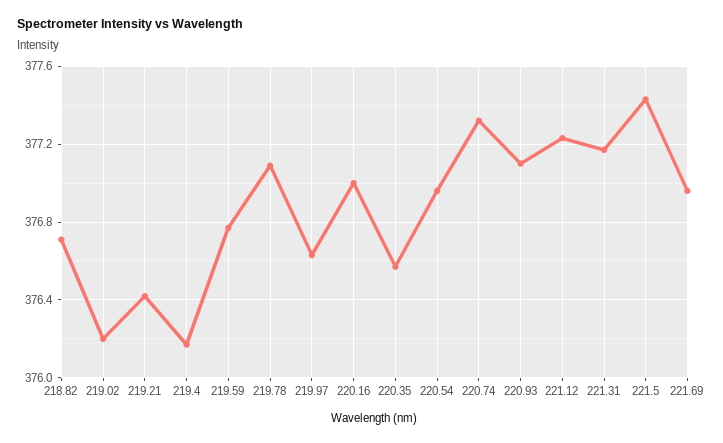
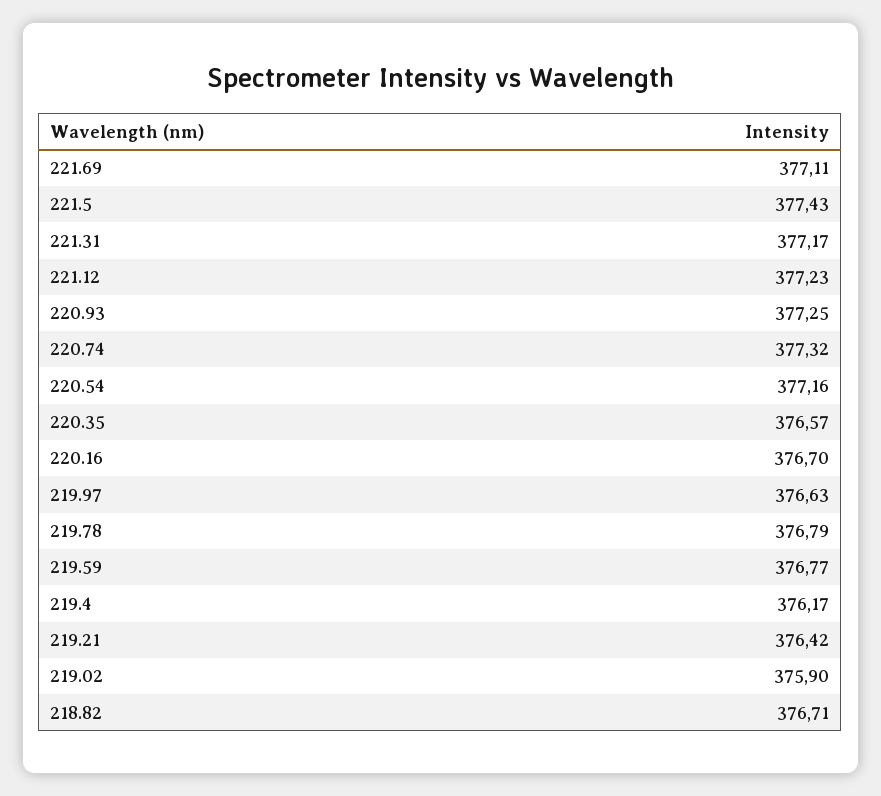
  {
    "218.82": 376.71,
-   "219.02": 376.2,
+   "219.02": 375.9,
    "219.21": 376.42,
    "219.4": 376.17,
    "219.59": 376.77,
-   "219.78": 377.1,
+   "219.78": 376.79,
    "219.97": 376.63,
-   "220.16": 377,
+   "220.16": 376.7,
    "220.35": 376.57,
-   "220.54": 376.95,
+   "220.54": 377.16,
    "220.74": 377.32,
-   "220.93": 377.1,
+   "220.93": 377.25,
    "221.12": 377.23,
    "221.31": 377.17,
    "221.5": 377.43,
-   "221.69": 376.95
+   "221.69": 377.11
  }

